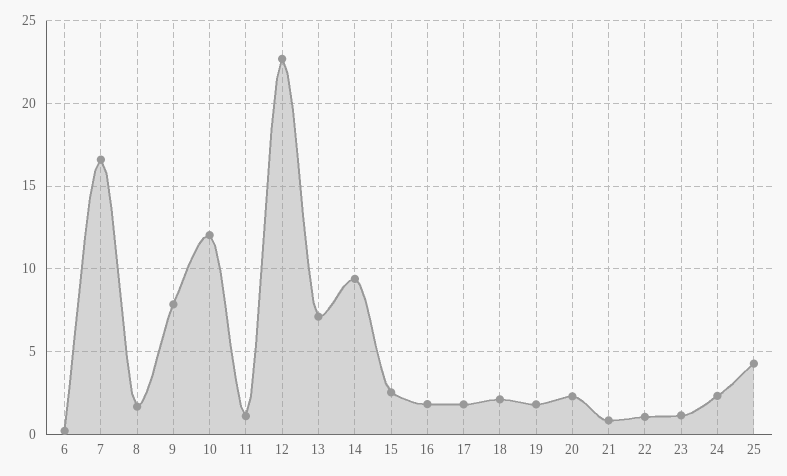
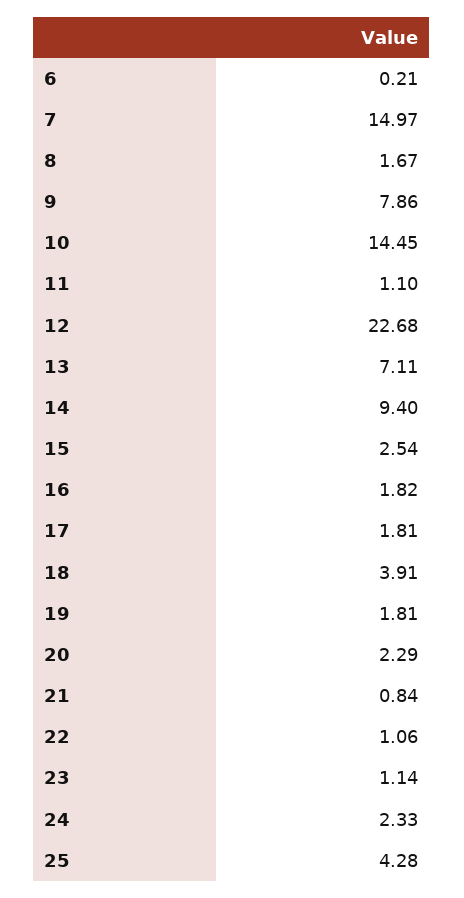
  {
    "6": 0.21,
-   "7": 16.5,
+   "7": 14.97,
    "8": 1.67,
    "9": 7.86,
-   "10": 12,
+   "10": 14.45,
    "11": 1.1,
    "12": 22.68,
    "13": 7.11,
    "14": 9.4,
    "15": 2.54,
    "16": 1.82,
    "17": 1.81,
-   "18": 2,
+   "18": 3.91,
    "19": 1.81,
    "20": 2.29,
    "21": 0.84,
    "22": 1.06,
    "23": 1.14,
    "24": 2.33,
    "25": 4.28
  }

